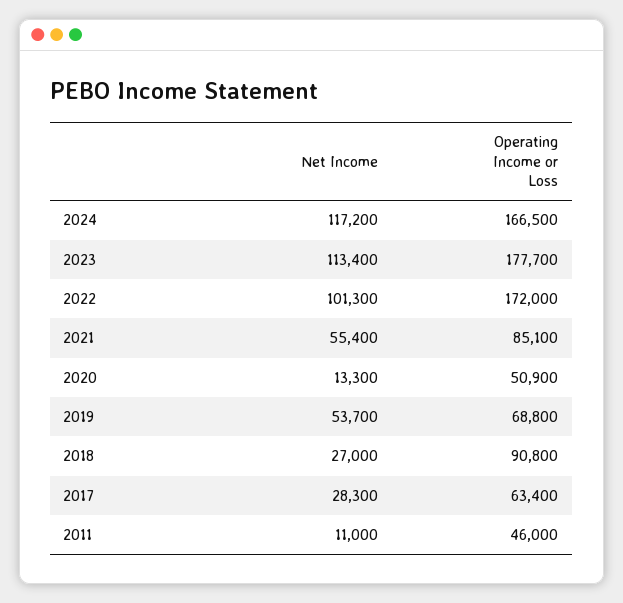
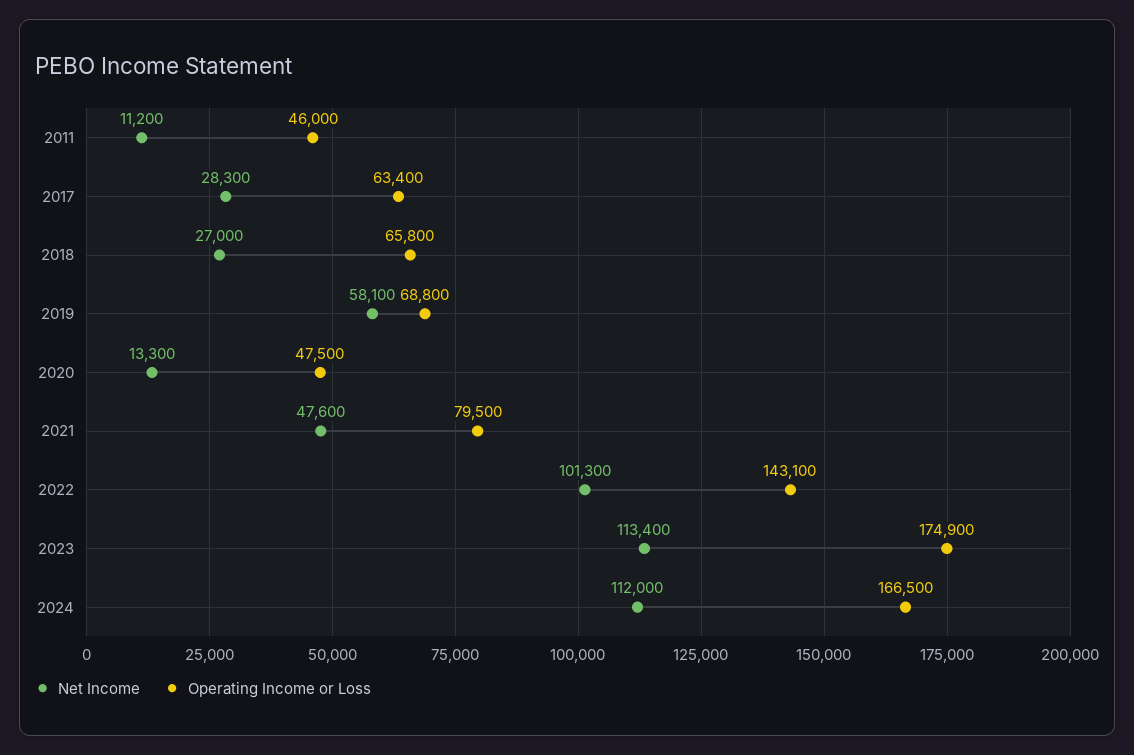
  {
    "Net Income": {
-     "2024": 117200,
+     "2024": 112000,
      "2023": 113400,
      "2022": 101300,
-     "2021": 55400,
+     "2021": 47600,
      "2020": 13300,
-     "2019": 53700,
+     "2019": 58100,
      "2018": 27000,
      "2017": 28300,
-     "2011": 11000
+     "2011": 11200
    },
    "Operating Income or Loss": {
      "2024": 166500,
-     "2023": 177700,
+     "2023": 174900,
-     "2022": 172000,
+     "2022": 143100,
-     "2021": 85100,
+     "2021": 79500,
-     "2020": 50900,
+     "2020": 47500,
      "2019": 68800,
-     "2018": 90800,
+     "2018": 65800,
      "2017": 63400,
      "2011": 46000
    }
  }

